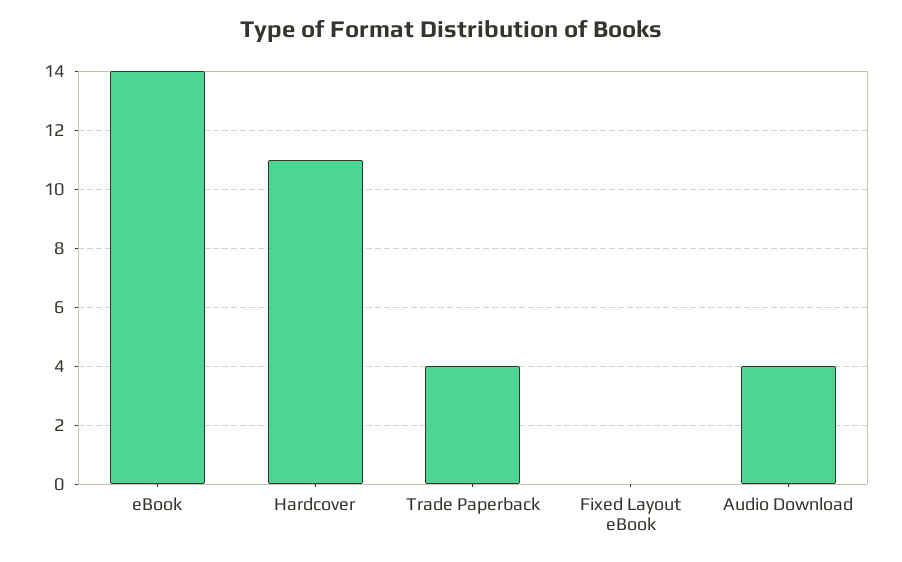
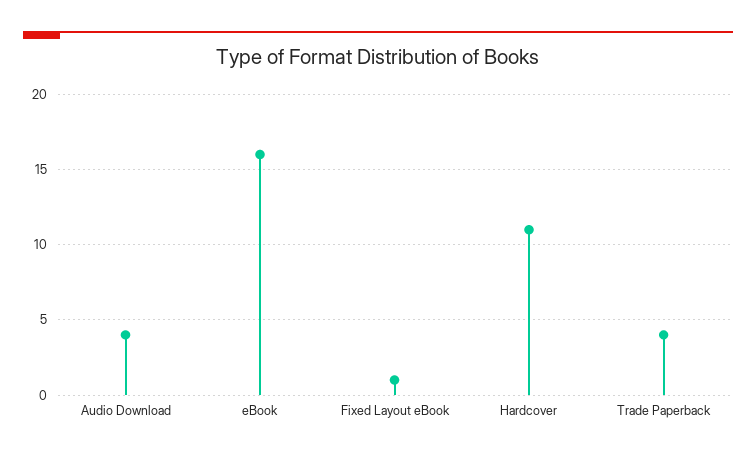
  {
-   "eBook": 14,
+   "eBook": 16,
    "Hardcover": 11,
    "Trade Paperback": 4,
-   "Fixed Layout eBook": 0,
+   "Fixed Layout eBook": 1,
    "Audio Download": 4
  }

